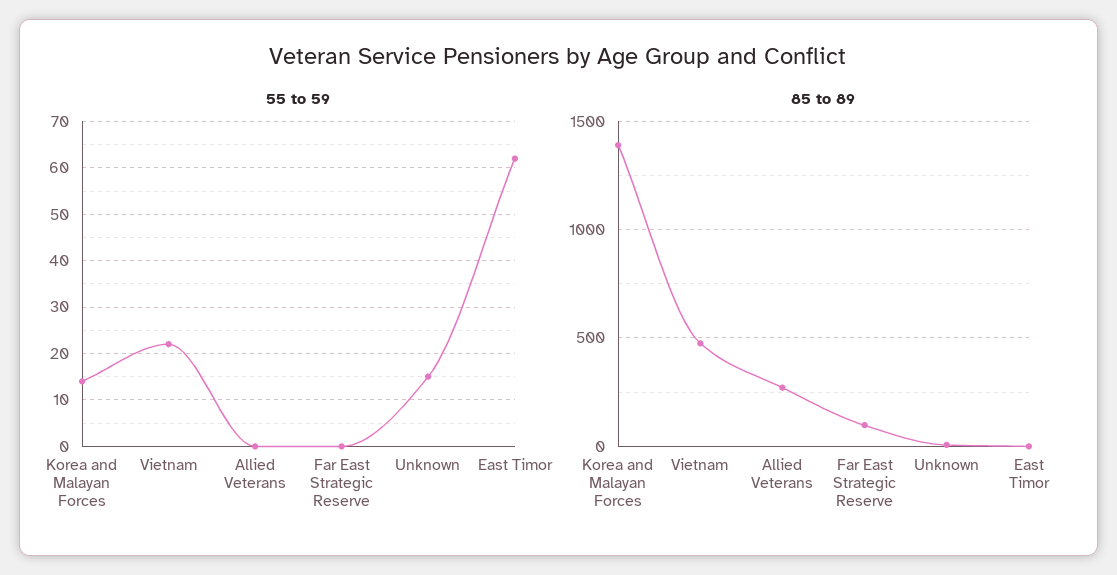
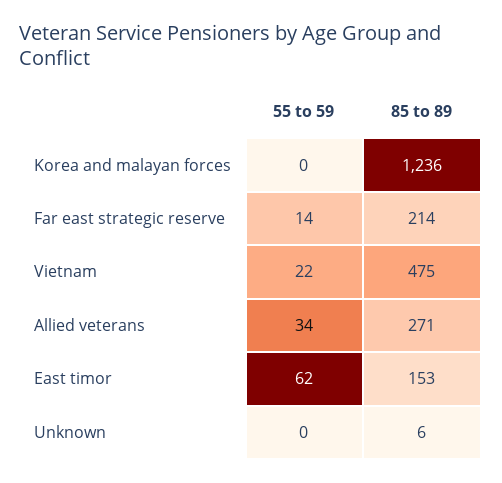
  {
    "55 to 59": {
-     "Korea and Malayan Forces": 15,
+     "Korea and Malayan Forces": 0,
      "Vietnam": 22,
-     "Allied Veterans": 0,
+     "Allied Veterans": 34,
-     "Far East Strategic Reserve": 0,
+     "Far East Strategic Reserve": 14,
-     "Unknown": 15,
+     "Unknown": 0,
      "East Timor": 62
    },
    "85 to 89": {
-     "Korea and Malayan Forces": 1400,
+     "Korea and Malayan Forces": 1236,
      "Vietnam": 475,
      "Allied Veterans": 271,
-     "Far East Strategic Reserve": 100,
+     "Far East Strategic Reserve": 214,
      "Unknown": 6,
-     "East Timor": 0
+     "East Timor": 153
    }
  }

